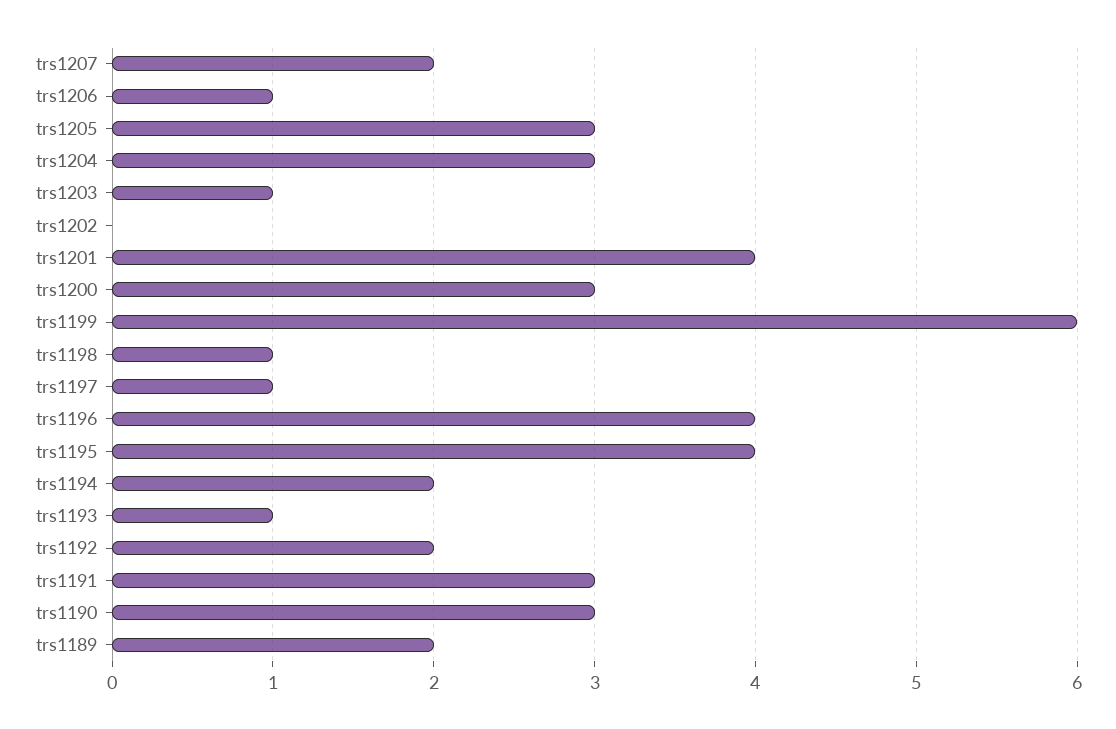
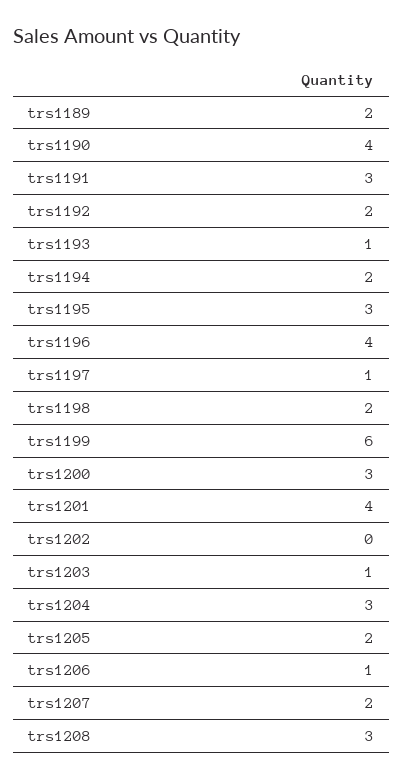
  {
    "trs1207": 2,
    "trs1206": 1,
-   "trs1205": 3,
+   "trs1205": 2,
    "trs1204": 3,
    "trs1203": 1,
    "trs1202": 0,
    "trs1201": 4,
    "trs1200": 3,
    "trs1199": 6,
-   "trs1198": 1,
+   "trs1198": 2,
    "trs1197": 1,
    "trs1196": 4,
-   "trs1195": 4,
+   "trs1195": 3,
    "trs1194": 2,
    "trs1193": 1,
    "trs1192": 2,
    "trs1191": 3,
-   "trs1190": 3,
+   "trs1190": 4,
-   "trs1189": 2
+   "trs1189": 2,
+   "trs1208": 3
  }

